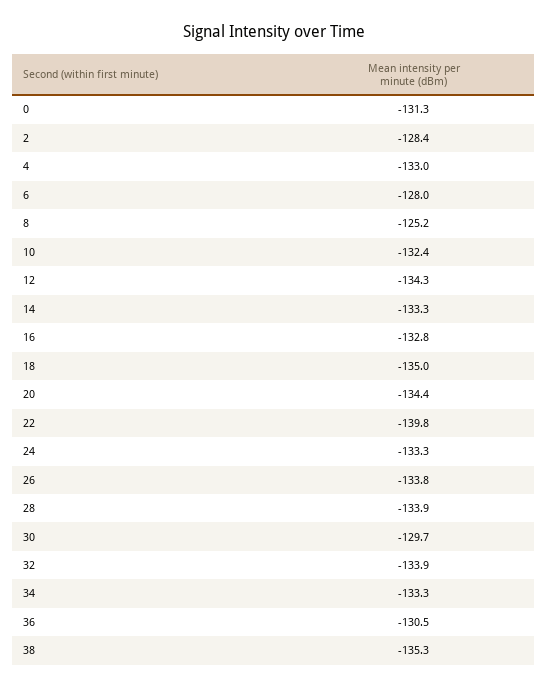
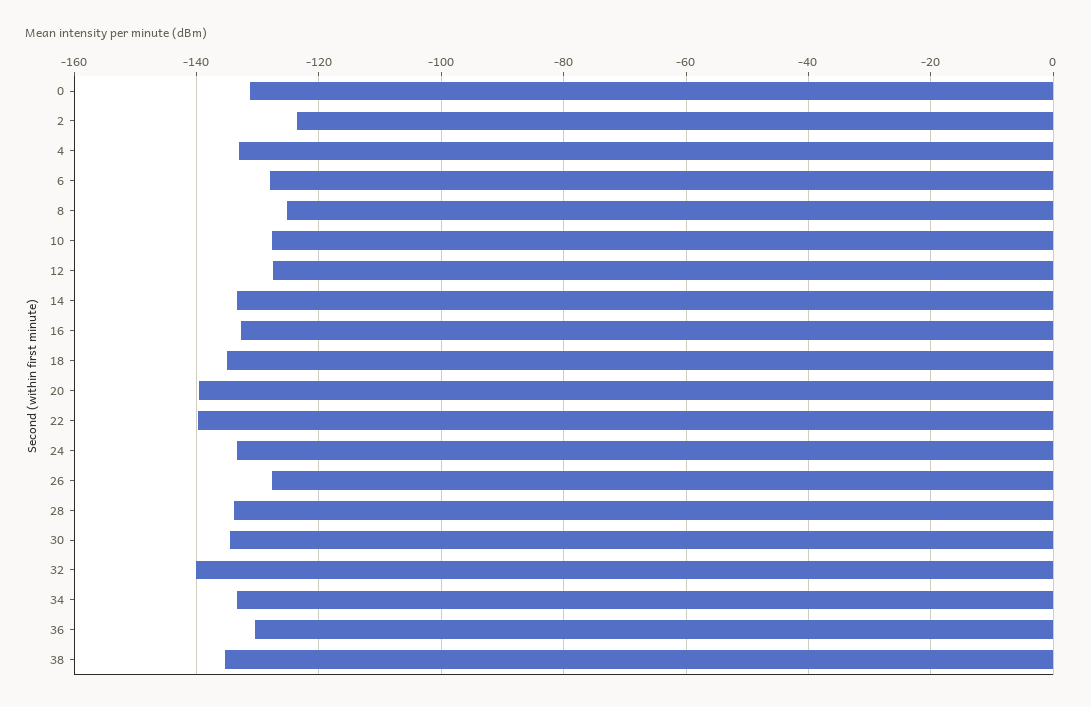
  {
    "0": -131.3,
-   "2": -128.4,
+   "2": -124,
    "4": -133,
    "6": -128,
    "8": -125.2,
-   "10": -132.4,
+   "10": -128,
-   "12": -134.3,
+   "12": -128,
    "14": -133.3,
    "16": -132.8,
    "18": -135,
-   "20": -134.4,
+   "20": -140,
    "22": -139.8,
    "24": -133.3,
-   "26": -133.8,
+   "26": -128,
    "28": -133.9,
-   "30": -129.7,
+   "30": -134,
-   "32": -133.9,
+   "32": -140,
    "34": -133.3,
    "36": -130.5,
    "38": -135.3
  }

